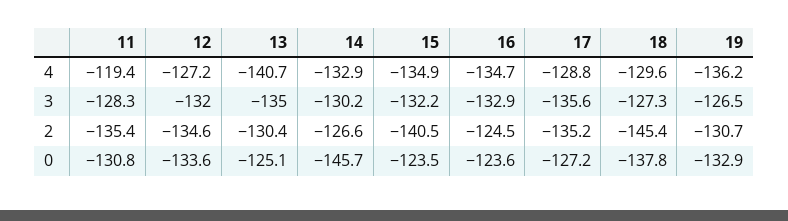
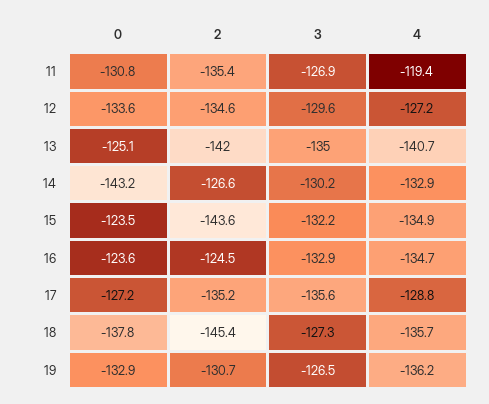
  {
    "11": {
      "4": -119.4,
-     "3": -128.3,
+     "3": -126.9,
      "2": -135.4,
      "0": -130.8
    },
    "12": {
      "4": -127.2,
-     "3": -132,
+     "3": -129.6,
      "2": -134.6,
      "0": -133.6
    },
    "13": {
      "4": -140.7,
      "3": -135,
-     "2": -130.4,
+     "2": -142,
      "0": -125.1
    },
    "14": {
      "4": -132.9,
      "3": -130.2,
      "2": -126.6,
-     "0": -145.7
+     "0": -143.2
    },
    "15": {
      "4": -134.9,
      "3": -132.2,
-     "2": -140.5,
+     "2": -143.6,
      "0": -123.5
    },
    "16": {
      "4": -134.7,
      "3": -132.9,
      "2": -124.5,
      "0": -123.6
    },
    "17": {
      "4": -128.8,
      "3": -135.6,
      "2": -135.2,
      "0": -127.2
    },
    "18": {
-     "4": -129.6,
+     "4": -135.7,
      "3": -127.3,
      "2": -145.4,
      "0": -137.8
    },
    "19": {
      "4": -136.2,
      "3": -126.5,
      "2": -130.7,
      "0": -132.9
    }
  }

